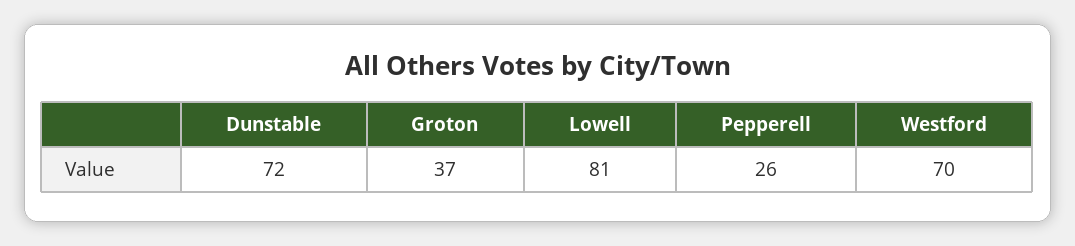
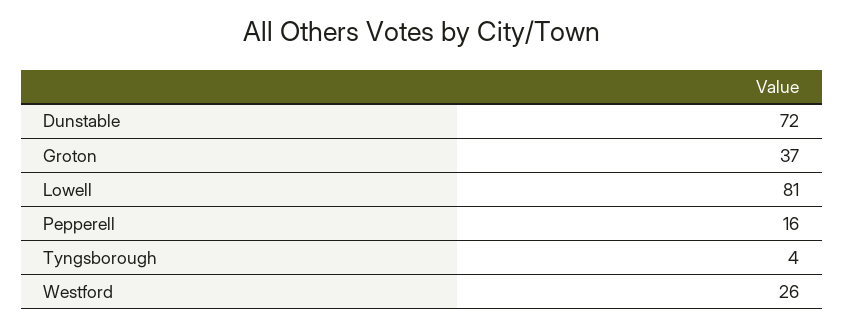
  {
    "Dunstable": 72,
    "Groton": 37,
    "Lowell": 81,
-   "Pepperell": 26,
+   "Pepperell": 16,
-   "Westford": 70
+   "Westford": 26,
+   "Tyngsborough": 4
  }

